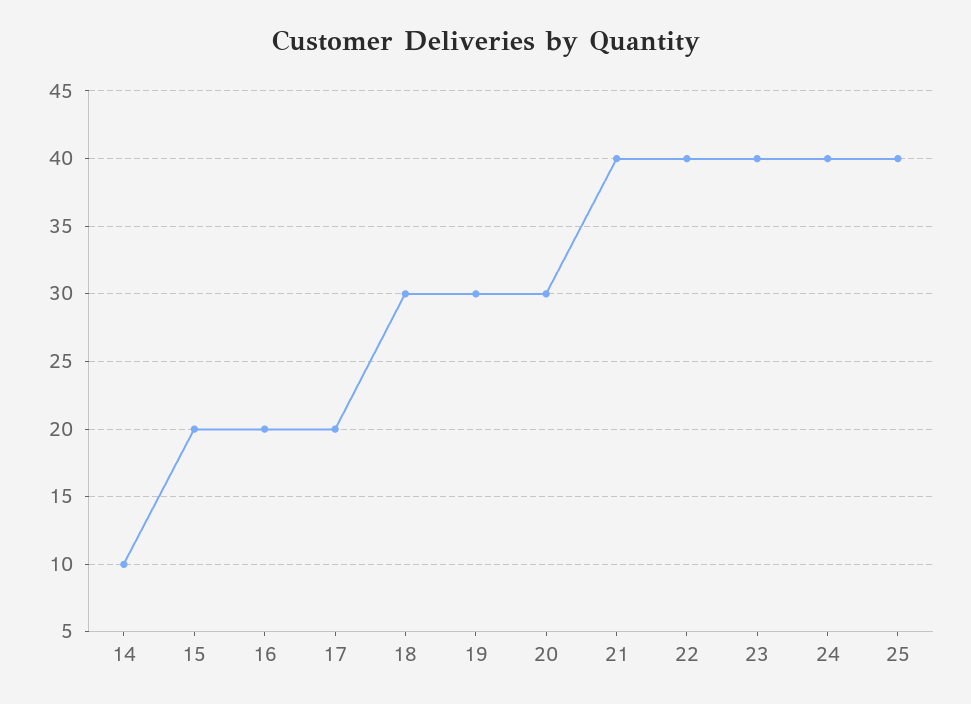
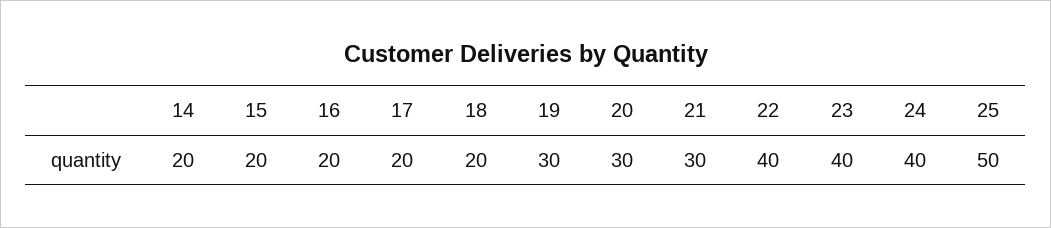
  {
-   "14": 10,
+   "14": 20,
    "15": 20,
    "16": 20,
    "17": 20,
-   "18": 30,
+   "18": 20,
    "19": 30,
    "20": 30,
-   "21": 40,
+   "21": 30,
    "22": 40,
    "23": 40,
    "24": 40,
-   "25": 40
+   "25": 50
  }

